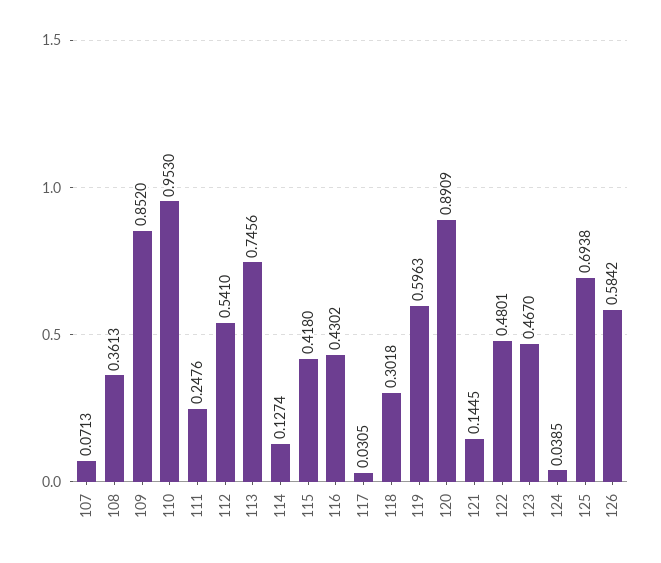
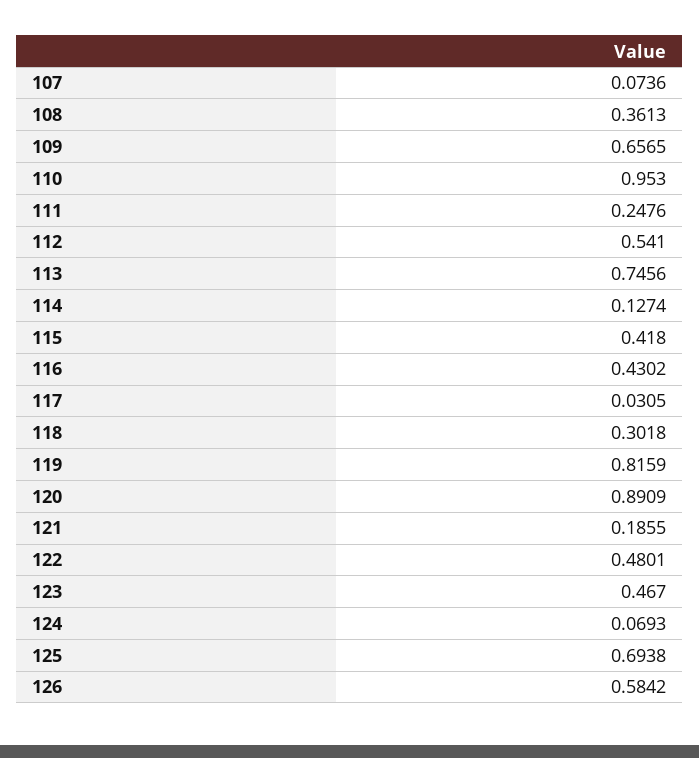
  {
-   "107": 0.0713,
+   "107": 0.0736,
    "108": 0.3613,
-   "109": 0.852,
+   "109": 0.6565,
    "110": 0.953,
    "111": 0.2476,
    "112": 0.541,
    "113": 0.7456,
    "114": 0.1274,
    "115": 0.418,
    "116": 0.4302,
    "117": 0.0305,
    "118": 0.3018,
-   "119": 0.5963,
+   "119": 0.8159,
    "120": 0.8909,
-   "121": 0.1445,
+   "121": 0.1855,
    "122": 0.4801,
    "123": 0.467,
-   "124": 0.0385,
+   "124": 0.0693,
    "125": 0.6938,
    "126": 0.5842
  }

